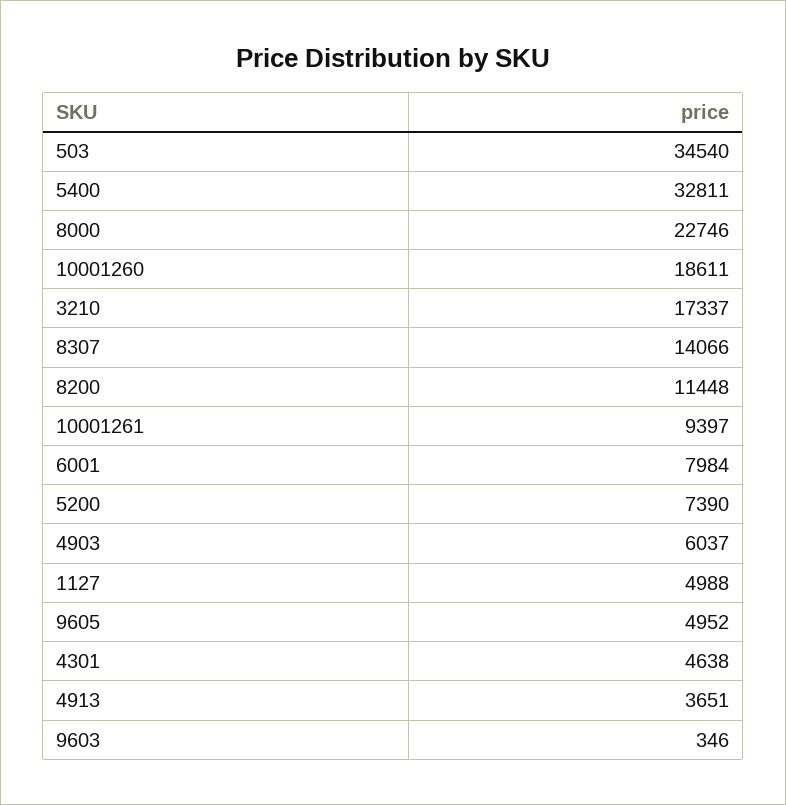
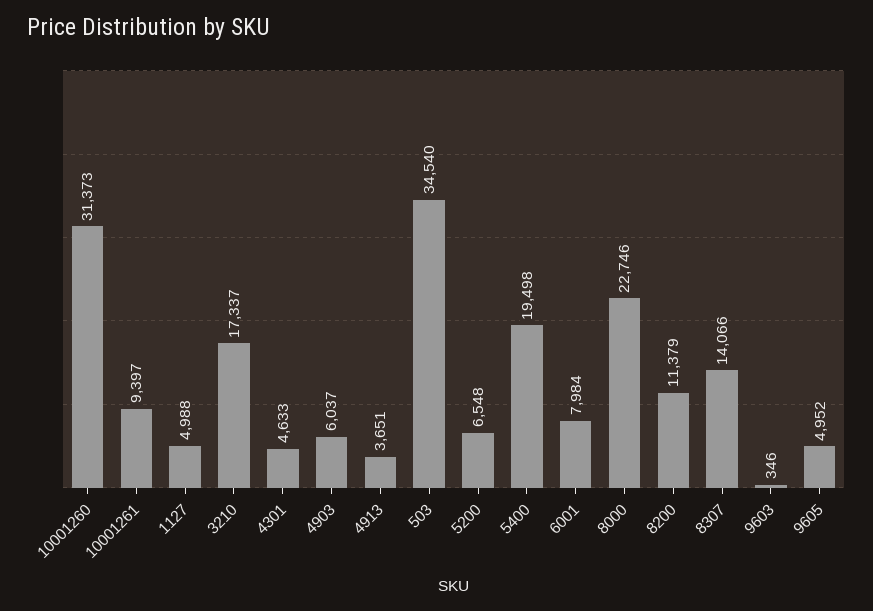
  {
    "503": 34540,
-   "5400": 32811,
+   "5400": 19498,
    "8000": 22746,
-   "10001260": 18611,
+   "10001260": 31373,
    "3210": 17337,
    "8307": 14066,
-   "8200": 11448,
+   "8200": 11379,
    "10001261": 9397,
    "6001": 7984,
-   "5200": 7390,
+   "5200": 6548,
    "4903": 6037,
    "1127": 4988,
    "9605": 4952,
-   "4301": 4638,
+   "4301": 4633,
    "4913": 3651,
    "9603": 346
  }

